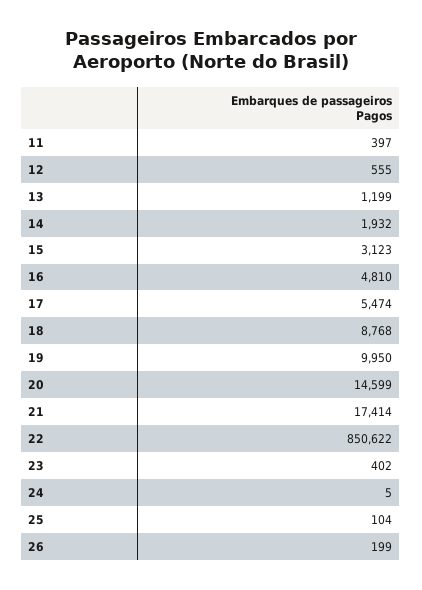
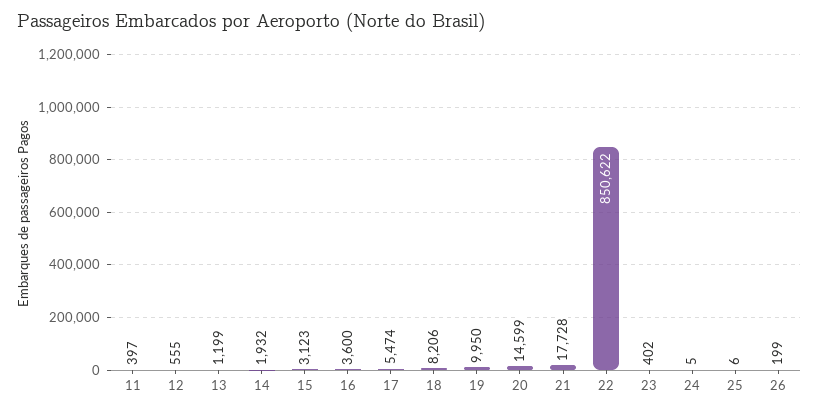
  {
    "11": 397,
    "12": 555,
    "13": 1199,
    "14": 1932,
    "15": 3123,
-   "16": 4810,
+   "16": 3600,
    "17": 5474,
-   "18": 8768,
+   "18": 8206,
    "19": 9950,
    "20": 14599,
-   "21": 17414,
+   "21": 17728,
    "22": 850622,
    "23": 402,
    "24": 5,
-   "25": 104,
+   "25": 6,
    "26": 199
  }

